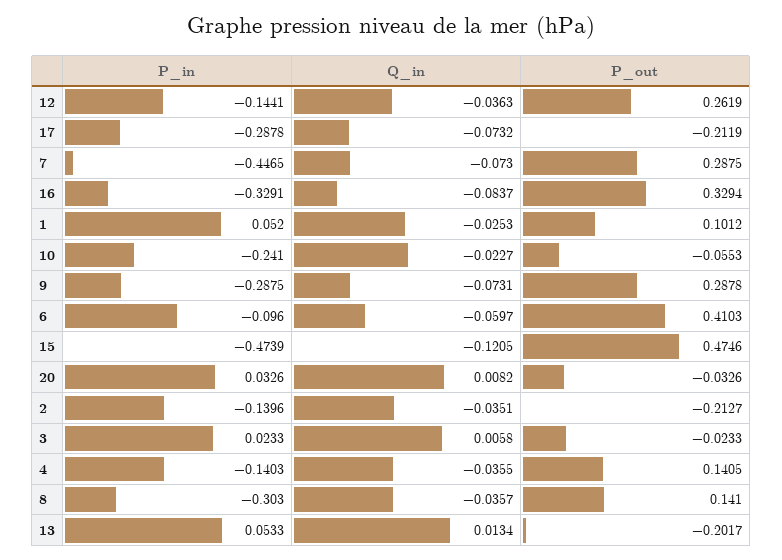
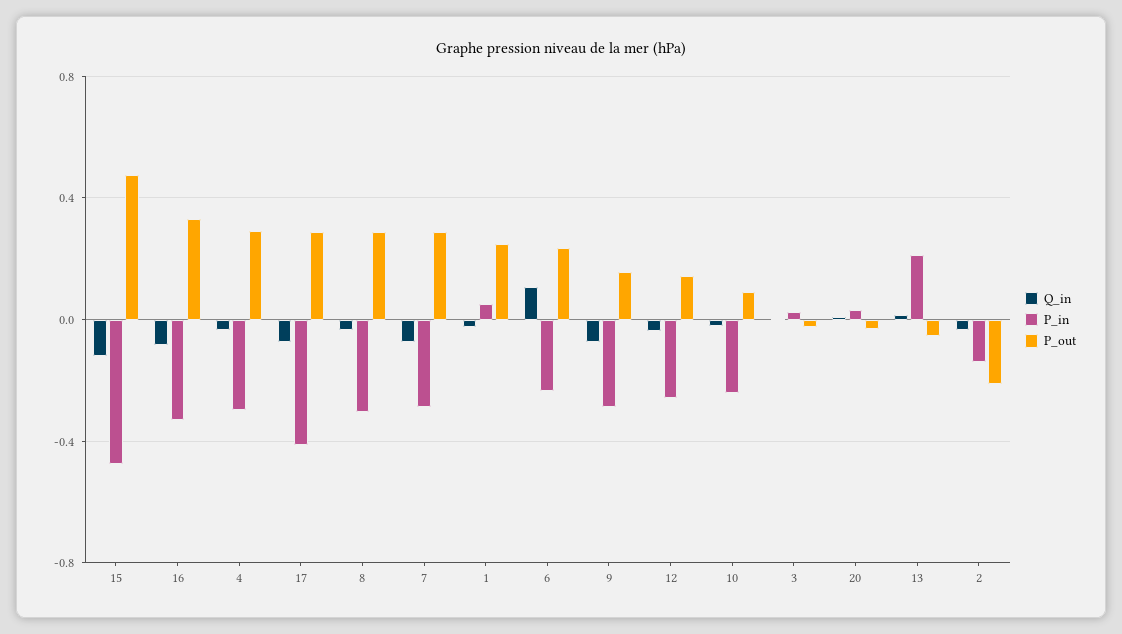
  {
    "P_in": {
-     "12": -0.1441,
+     "12": -0.25,
-     "17": -0.2878,
+     "17": -0.4,
-     "7": -0.4465,
+     "7": -0.3,
      "16": -0.3291,
      "1": 0.052,
      "10": -0.241,
      "9": -0.2875,
-     "6": -0.096,
+     "6": -0.25,
      "15": -0.4739,
      "20": 0.0326,
      "2": -0.1396,
      "3": 0.0233,
-     "4": -0.1403,
+     "4": -0.3,
      "8": -0.303,
-     "13": 0.0533
+     "13": 0.2
    },
    "Q_in": {
      "12": -0.0363,
      "17": -0.0732,
      "7": -0.073,
      "16": -0.0837,
      "1": -0.0253,
      "10": -0.0227,
      "9": -0.0731,
-     "6": -0.0597,
+     "6": 0.1,
      "15": -0.1205,
      "20": 0.0082,
      "2": -0.0351,
      "3": 0.0058,
      "4": -0.0355,
      "8": -0.0357,
      "13": 0.0134
    },
    "P_out": {
-     "12": 0.2619,
+     "12": 0.15,
-     "17": -0.2119,
+     "17": 0.3,
      "7": 0.2875,
      "16": 0.3294,
-     "1": 0.1012,
+     "1": 0.25,
-     "10": -0.0553,
+     "10": 0.1,
-     "9": 0.2878,
+     "9": 0.15,
-     "6": 0.4103,
+     "6": 0.25,
      "15": 0.4746,
      "20": -0.0326,
      "2": -0.2127,
      "3": -0.0233,
-     "4": 0.1405,
+     "4": 0.3,
-     "8": 0.141,
+     "8": 0.3,
-     "13": -0.2017
+     "13": -0.05
    }
  }

